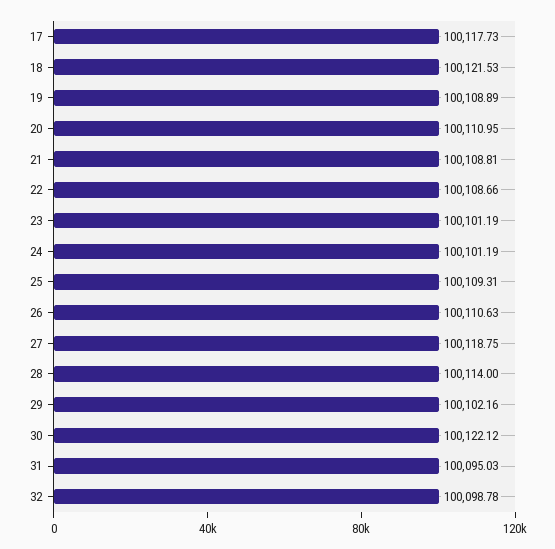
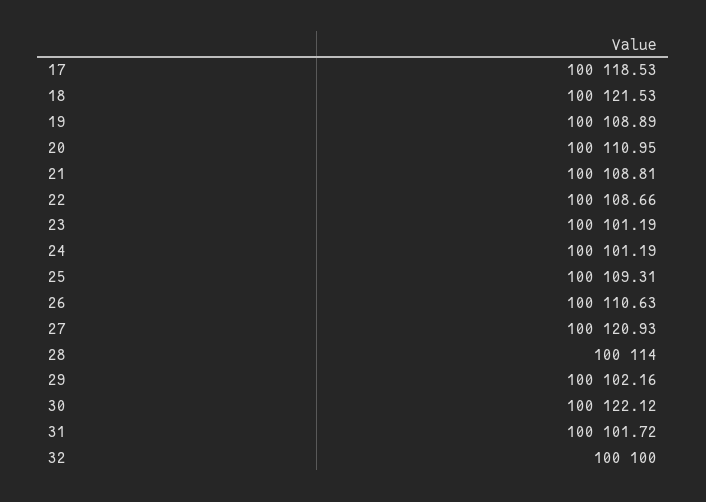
  {
-   "17": 100117.73,
+   "17": 100118.53,
    "18": 100121.53,
    "19": 100108.89,
    "20": 100110.95,
    "21": 100108.81,
    "22": 100108.66,
    "23": 100101.19,
    "24": 100101.19,
    "25": 100109.31,
    "26": 100110.63,
-   "27": 100118.75,
+   "27": 100120.93,
    "28": 100114,
    "29": 100102.16,
    "30": 100122.12,
-   "31": 100095.03,
+   "31": 100101.72,
-   "32": 100098.78
+   "32": 100100
  }

